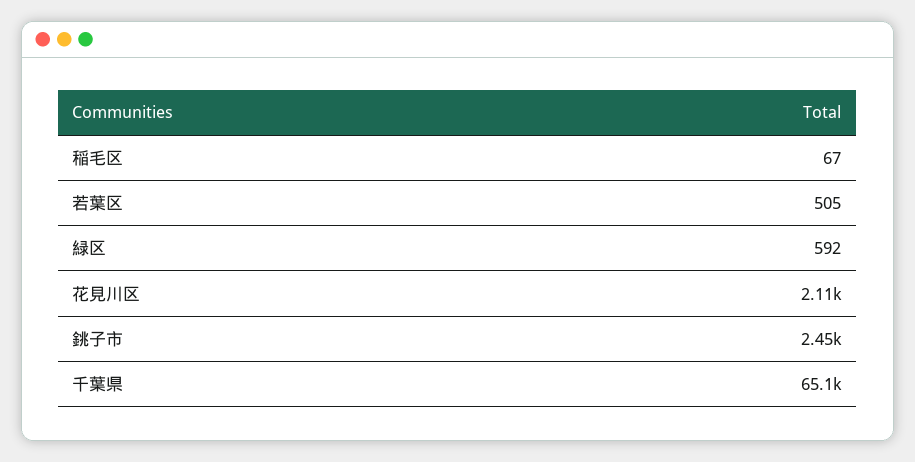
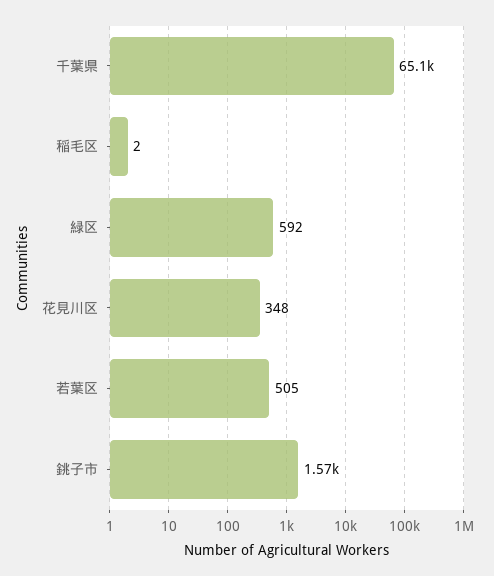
  {
-   "稲毛区": 67,
+   "稲毛区": 2,
    "若葉区": 505,
    "緑区": 592,
-   "花見川区": 2110,
+   "花見川区": 348,
-   "銚子市": 2450,
+   "銚子市": 1570,
    "千葉県": 65100
  }

